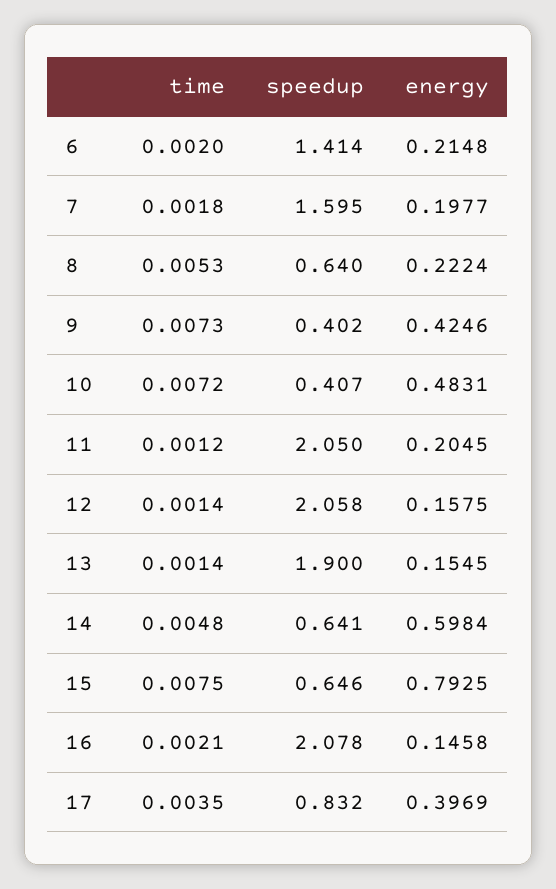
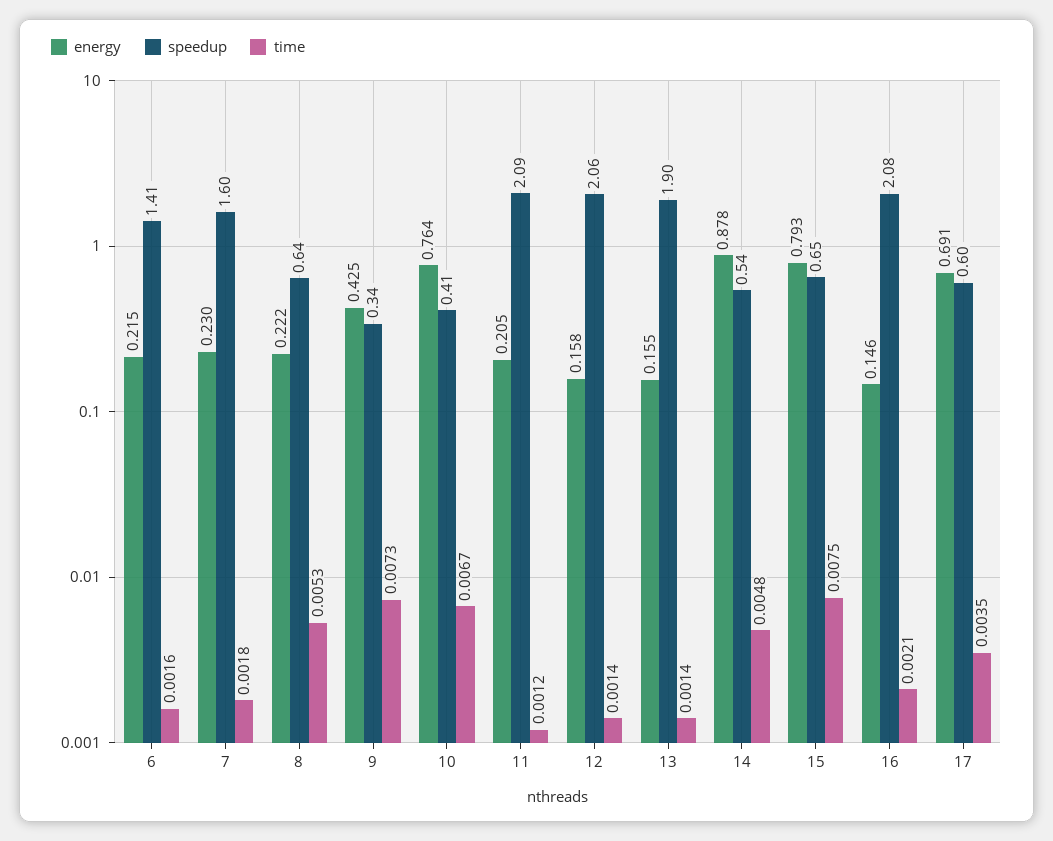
  {
    "time": {
-     "6": 0.002,
+     "6": 0.0016,
      "7": 0.0018,
      "8": 0.0053,
      "9": 0.0073,
-     "10": 0.0072,
+     "10": 0.0067,
      "11": 0.0012,
      "12": 0.0014,
      "13": 0.0014,
      "14": 0.0048,
      "15": 0.0075,
      "16": 0.0021,
      "17": 0.0035
    },
    "speedup": {
      "6": 1.414,
      "7": 1.595,
      "8": 0.64,
-     "9": 0.402,
+     "9": 0.34,
      "10": 0.407,
-     "11": 2.05,
+     "11": 2.09,
      "12": 2.058,
      "13": 1.9,
-     "14": 0.641,
+     "14": 0.54,
      "15": 0.646,
      "16": 2.078,
-     "17": 0.832
+     "17": 0.6
    },
    "energy": {
      "6": 0.2148,
-     "7": 0.1977,
+     "7": 0.23,
      "8": 0.2224,
      "9": 0.4246,
-     "10": 0.4831,
+     "10": 0.764,
      "11": 0.2045,
      "12": 0.1575,
      "13": 0.1545,
-     "14": 0.5984,
+     "14": 0.878,
      "15": 0.7925,
      "16": 0.1458,
-     "17": 0.3969
+     "17": 0.691
    }
  }

